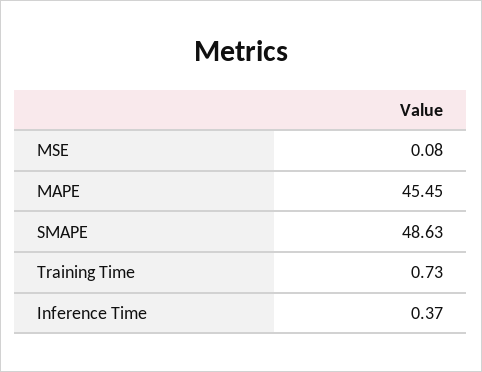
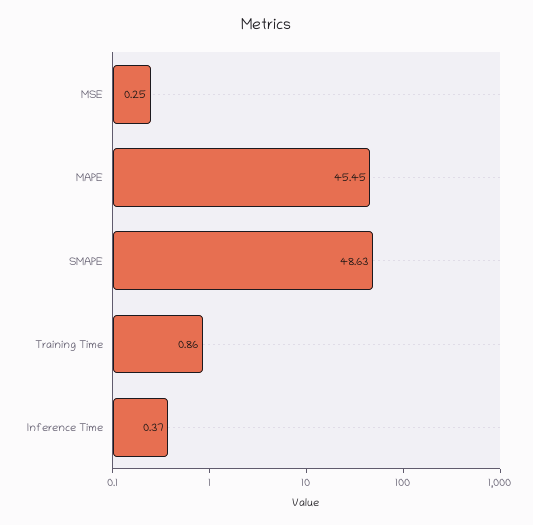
  {
-   "MSE": 0.08,
+   "MSE": 0.25,
    "MAPE": 45.45,
    "SMAPE": 48.63,
-   "Training Time": 0.73,
+   "Training Time": 0.86,
    "Inference Time": 0.37
  }

